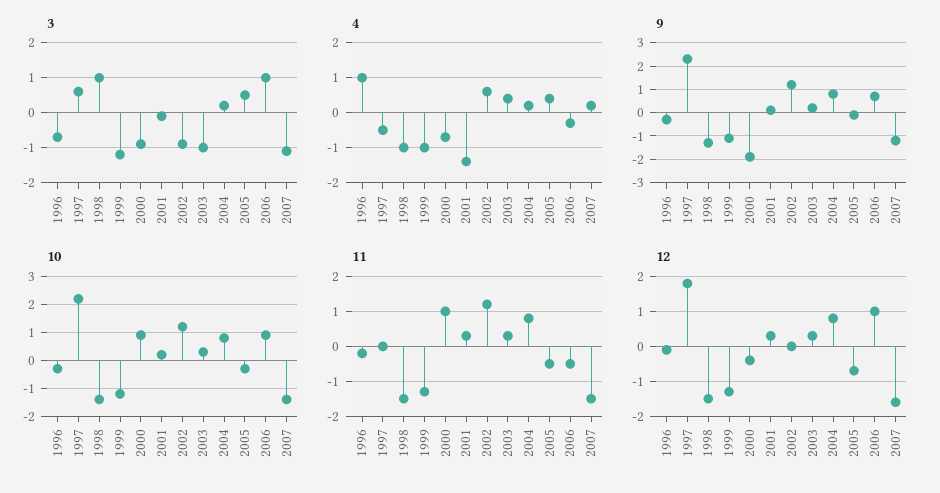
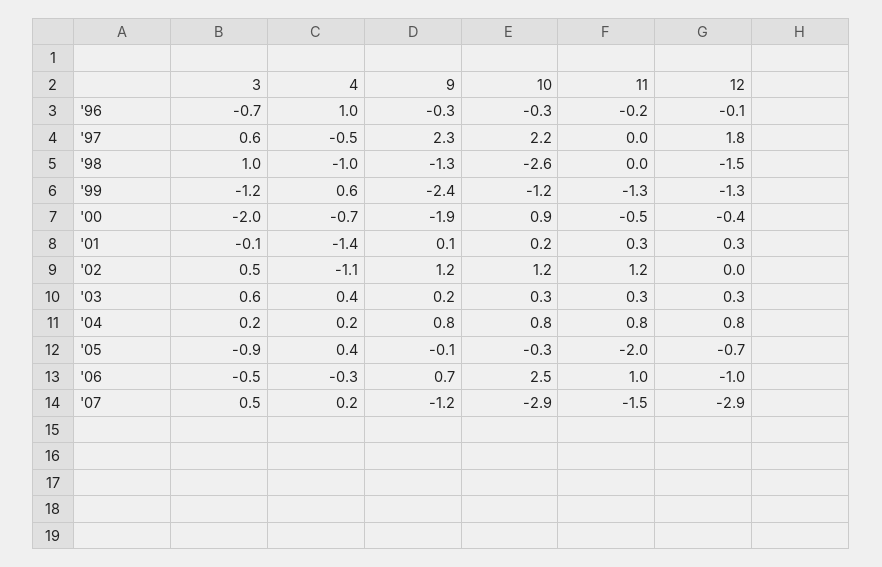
  {
    "3": {
      "1996": -0.7,
      "1997": 0.6,
      "1998": 1,
      "1999": -1.2,
-     "2000": -1,
+     "2000": -2,
      "2001": -0.1,
-     "2002": -1,
+     "2002": 0.5,
-     "2003": -1,
+     "2003": 0.6,
      "2004": 0.2,
-     "2005": 0.5,
+     "2005": -0.9,
-     "2006": 1,
+     "2006": -0.5,
-     "2007": -1
+     "2007": 0.5
    },
    "4": {
      "1996": 1,
      "1997": -0.5,
      "1998": -1,
-     "1999": -1,
+     "1999": 0.6,
      "2000": -0.7,
      "2001": -1.4,
-     "2002": 0.5,
+     "2002": -1.1,
      "2003": 0.4,
      "2004": 0.2,
      "2005": 0.4,
      "2006": -0.3,
      "2007": 0.2
    },
    "9": {
      "1996": -0.3,
      "1997": 2.3,
      "1998": -1.3,
-     "1999": -1,
+     "1999": -2.4,
      "2000": -1.9,
      "2001": 0.1,
      "2002": 1.2,
      "2003": 0.2,
      "2004": 0.8,
      "2005": -0.1,
      "2006": 0.7,
      "2007": -1.2
    },
    "10": {
      "1996": -0.3,
      "1997": 2.2,
-     "1998": -1.5,
+     "1998": -2.6,
      "1999": -1.2,
      "2000": 0.9,
      "2001": 0.2,
      "2002": 1.2,
      "2003": 0.3,
      "2004": 0.8,
      "2005": -0.3,
-     "2006": 1,
+     "2006": 2.5,
-     "2007": -1.5
+     "2007": -2.9
    },
    "11": {
      "1996": -0.2,
      "1997": 0,
-     "1998": -1.5,
+     "1998": 0,
      "1999": -1.3,
-     "2000": 1,
+     "2000": -0.5,
      "2001": 0.3,
      "2002": 1.2,
      "2003": 0.3,
      "2004": 0.8,
-     "2005": -0.5,
+     "2005": -2,
-     "2006": -0.5,
+     "2006": 1,
      "2007": -1.5
    },
    "12": {
      "1996": -0.1,
      "1997": 1.8,
      "1998": -1.5,
      "1999": -1.3,
      "2000": -0.4,
      "2001": 0.3,
      "2002": 0,
      "2003": 0.3,
      "2004": 0.8,
      "2005": -0.7,
-     "2006": 1,
+     "2006": -1,
-     "2007": -1.5
+     "2007": -2.9
    }
  }

